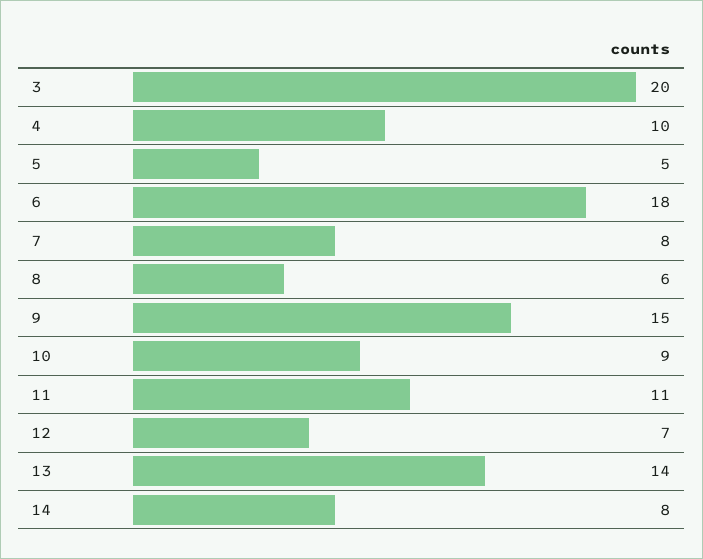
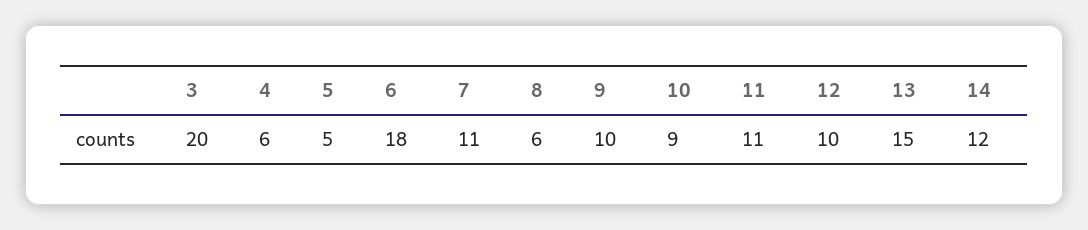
  {
    "3": 20,
-   "4": 10,
+   "4": 6,
    "5": 5,
    "6": 18,
-   "7": 8,
+   "7": 11,
    "8": 6,
-   "9": 15,
+   "9": 10,
    "10": 9,
    "11": 11,
-   "12": 7,
+   "12": 10,
-   "13": 14,
+   "13": 15,
-   "14": 8
+   "14": 12
  }

